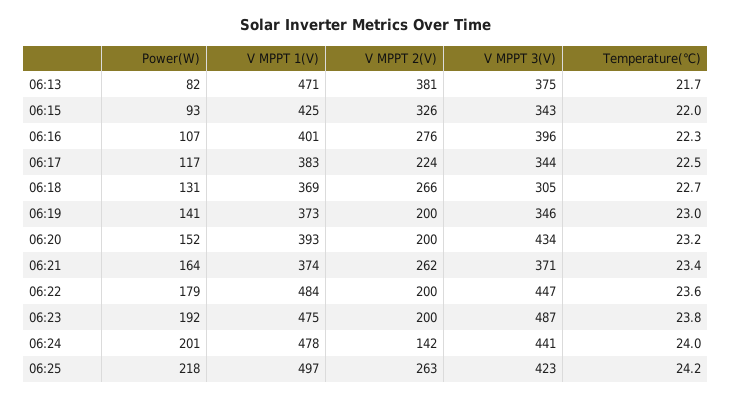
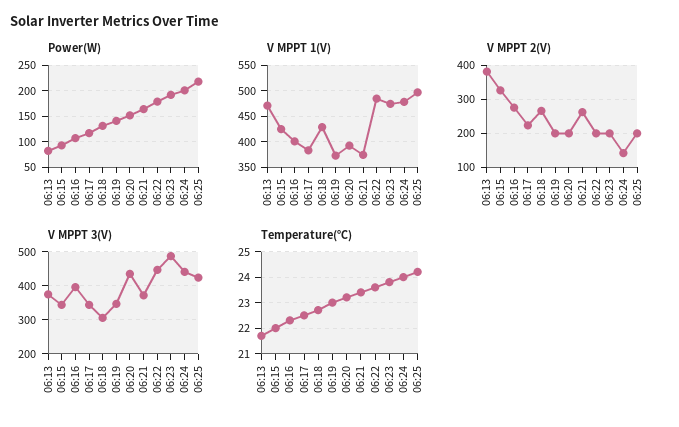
  {
    "Power(W)": {
      "06:13": 82,
      "06:15": 93,
      "06:16": 107,
      "06:17": 117,
      "06:18": 131,
      "06:19": 141,
      "06:20": 152,
      "06:21": 164,
      "06:22": 179,
      "06:23": 192,
      "06:24": 201,
      "06:25": 218
    },
    "V MPPT 1(V)": {
      "06:13": 471,
      "06:15": 425,
      "06:16": 401,
      "06:17": 383,
-     "06:18": 369,
+     "06:18": 425,
      "06:19": 373,
      "06:20": 393,
      "06:21": 374,
      "06:22": 484,
      "06:23": 475,
      "06:24": 478,
      "06:25": 497
    },
    "V MPPT 2(V)": {
      "06:13": 381,
      "06:15": 326,
      "06:16": 276,
      "06:17": 224,
      "06:18": 266,
      "06:19": 200,
      "06:20": 200,
      "06:21": 262,
      "06:22": 200,
      "06:23": 200,
      "06:24": 142,
-     "06:25": 263
+     "06:25": 200
    },
    "V MPPT 3(V)": {
      "06:13": 375,
      "06:15": 343,
      "06:16": 396,
      "06:17": 344,
      "06:18": 305,
      "06:19": 346,
      "06:20": 434,
      "06:21": 371,
      "06:22": 447,
      "06:23": 487,
      "06:24": 441,
      "06:25": 423
    },
    "Temperature(℃)": {
      "06:13": 21.7,
      "06:15": 22,
      "06:16": 22.3,
      "06:17": 22.5,
      "06:18": 22.7,
      "06:19": 23,
      "06:20": 23.2,
      "06:21": 23.4,
      "06:22": 23.6,
      "06:23": 23.8,
      "06:24": 24,
      "06:25": 24.2
    }
  }

